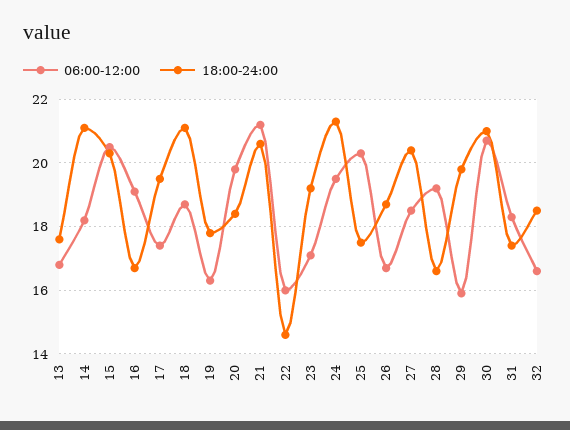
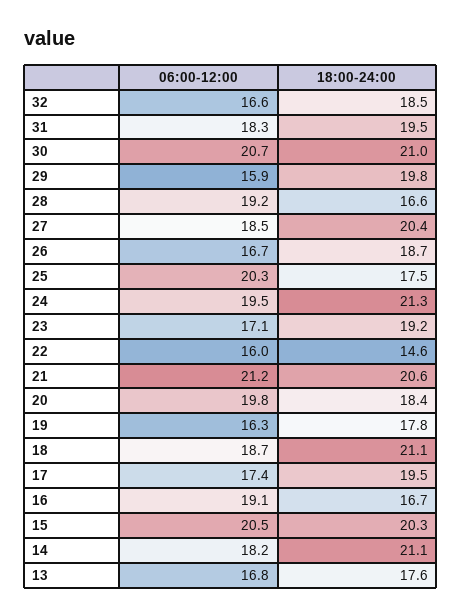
  {
    "06:00-12:00": {
      "13": 16.8,
      "14": 18.2,
      "15": 20.5,
      "16": 19.1,
      "17": 17.4,
      "18": 18.7,
      "19": 16.3,
      "20": 19.8,
      "21": 21.2,
      "22": 16,
      "23": 17.1,
      "24": 19.5,
      "25": 20.3,
      "26": 16.7,
      "27": 18.5,
      "28": 19.2,
      "29": 15.9,
      "30": 20.7,
      "31": 18.3,
      "32": 16.6
    },
    "18:00-24:00": {
      "13": 17.6,
      "14": 21.1,
      "15": 20.3,
      "16": 16.7,
      "17": 19.5,
      "18": 21.1,
      "19": 17.8,
      "20": 18.4,
      "21": 20.6,
      "22": 14.6,
      "23": 19.2,
      "24": 21.3,
      "25": 17.5,
      "26": 18.7,
      "27": 20.4,
      "28": 16.6,
      "29": 19.8,
      "30": 21,
-     "31": 17.5,
+     "31": 19.5,
      "32": 18.5
    }
  }

